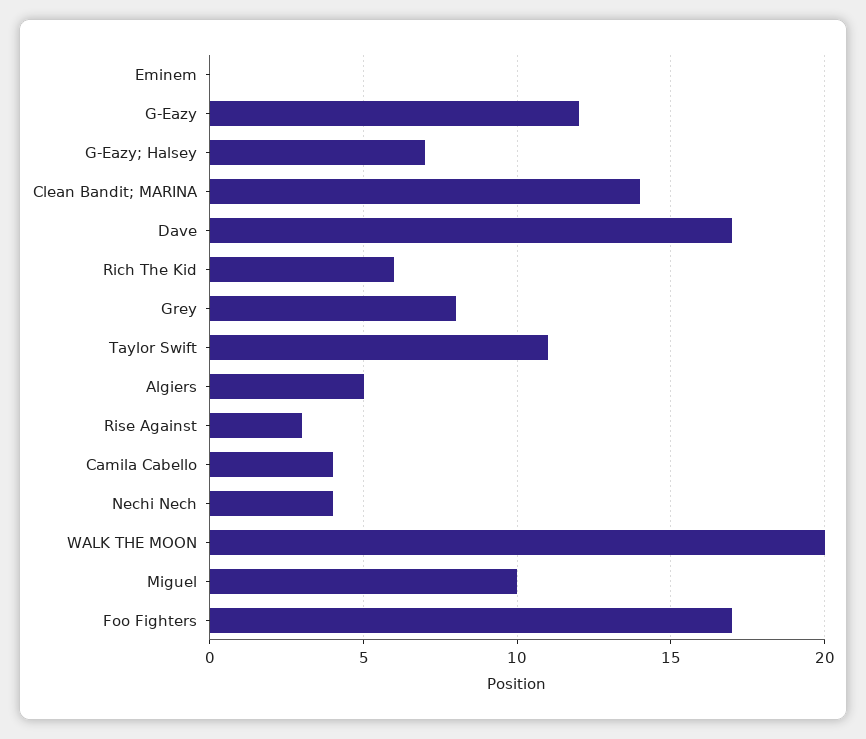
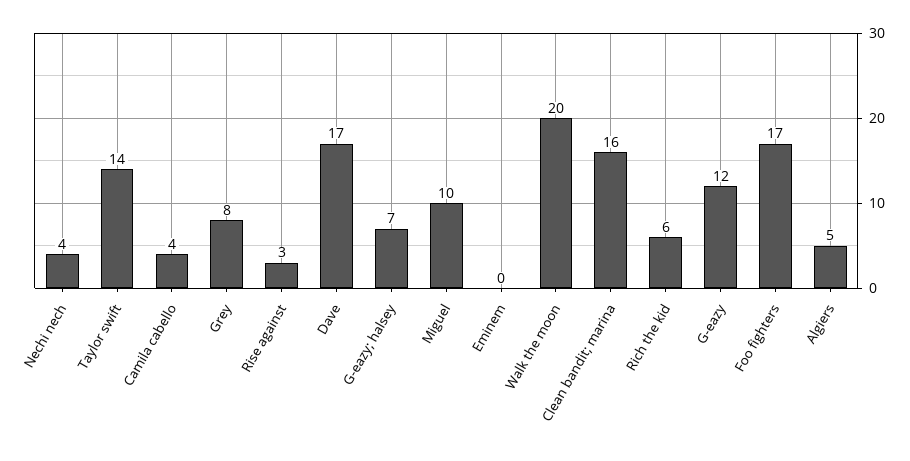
  {
    "Eminem": 0,
    "G-Eazy": 12,
    "G-Eazy; Halsey": 7,
-   "Clean Bandit; MARINA": 14,
+   "Clean Bandit; MARINA": 16,
    "Dave": 17,
    "Rich The Kid": 6,
    "Grey": 8,
-   "Taylor Swift": 11,
+   "Taylor Swift": 14,
    "Algiers": 5,
    "Rise Against": 3,
    "Camila Cabello": 4,
    "Nechi Nech": 4,
    "WALK THE MOON": 20,
    "Miguel": 10,
    "Foo Fighters": 17
  }

